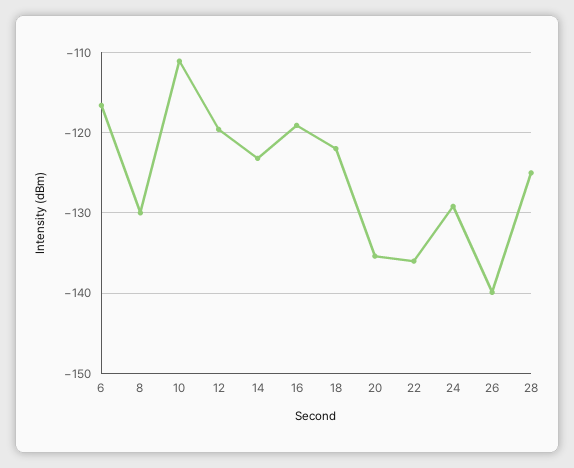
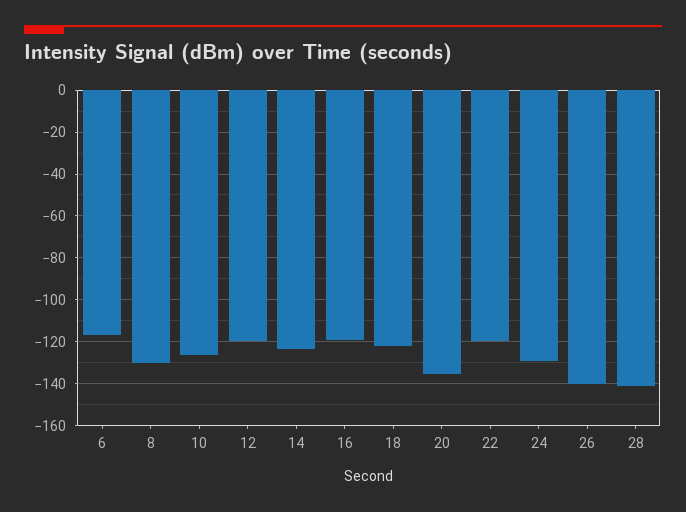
  {
    "6": -117,
    "8": -130,
-   "10": -111,
+   "10": -125,
    "12": -120,
    "14": -123,
    "16": -119,
    "18": -122,
    "20": -135,
-   "22": -136,
+   "22": -120,
    "24": -129,
    "26": -140,
-   "28": -125
+   "28": -140
  }

